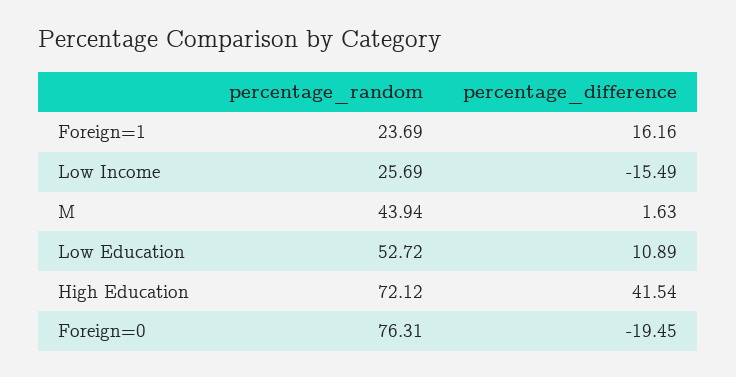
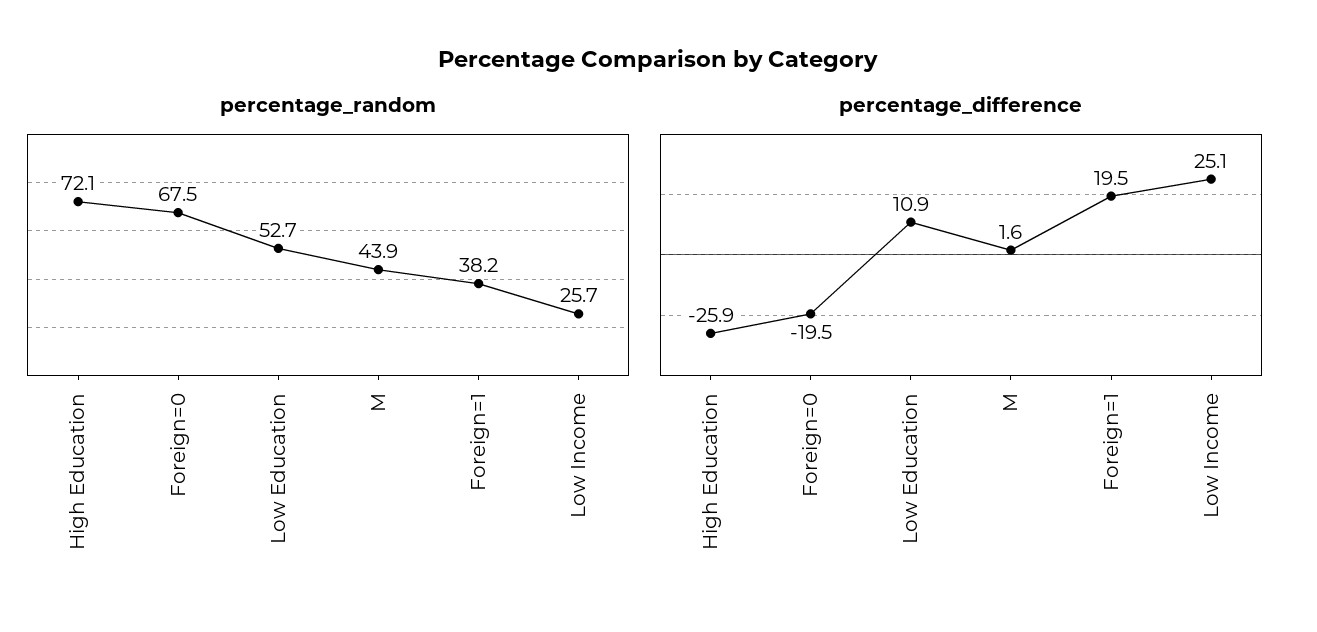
  {
    "percentage_random": {
-     "Foreign=1": 23.69,
+     "Foreign=1": 38.2,
      "Low Income": 25.69,
      "M": 43.94,
      "Low Education": 52.72,
      "High Education": 72.12,
-     "Foreign=0": 76.31
+     "Foreign=0": 67.5
    },
    "percentage_difference": {
-     "Foreign=1": 16.16,
+     "Foreign=1": 19.5,
-     "Low Income": -15.49,
+     "Low Income": 25.1,
      "M": 1.63,
      "Low Education": 10.89,
-     "High Education": 41.54,
+     "High Education": -25.9,
      "Foreign=0": -19.45
    }
  }

